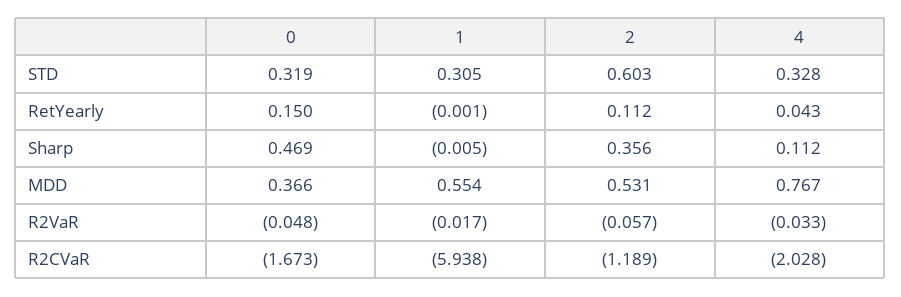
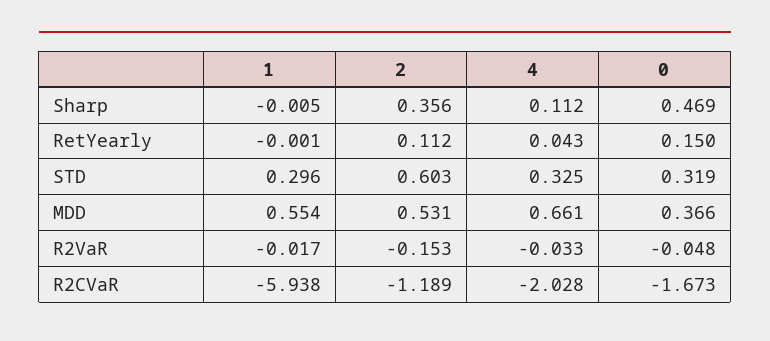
  {
    "0": {
      "STD": 0.319,
      "RetYearly": 0.15,
      "Sharp": 0.469,
      "MDD": 0.366,
      "R2VaR": -0.048,
      "R2CVaR": -1.673
    },
    "1": {
-     "STD": 0.305,
+     "STD": 0.296,
      "RetYearly": -0.001,
      "Sharp": -0.005,
      "MDD": 0.554,
      "R2VaR": -0.017,
      "R2CVaR": -5.938
    },
    "2": {
      "STD": 0.603,
      "RetYearly": 0.112,
      "Sharp": 0.356,
      "MDD": 0.531,
-     "R2VaR": -0.057,
+     "R2VaR": -0.153,
      "R2CVaR": -1.189
    },
    "4": {
-     "STD": 0.328,
+     "STD": 0.325,
      "RetYearly": 0.043,
      "Sharp": 0.112,
-     "MDD": 0.767,
+     "MDD": 0.661,
      "R2VaR": -0.033,
      "R2CVaR": -2.028
    }
  }

